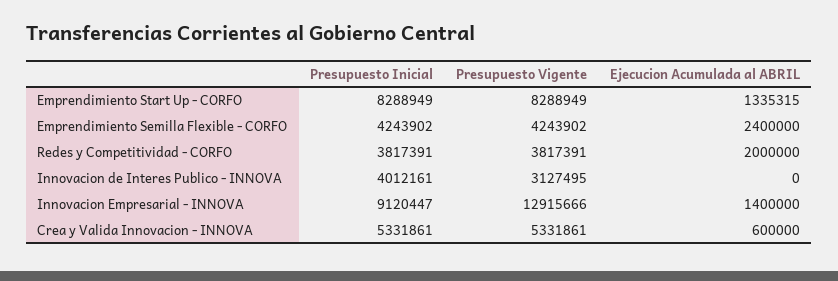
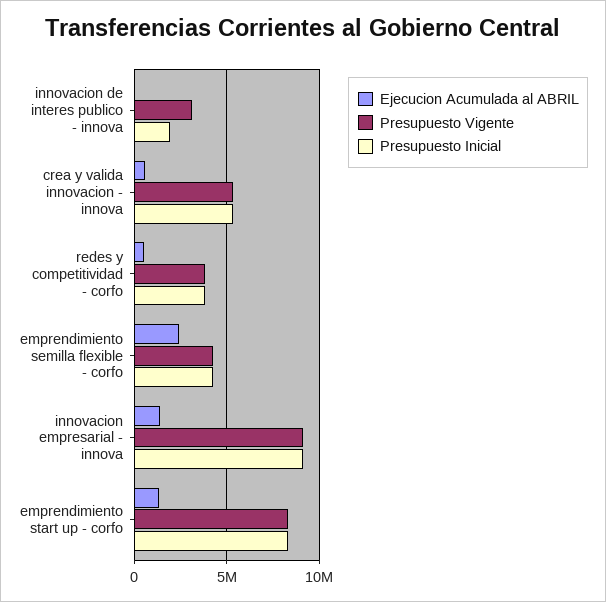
  {
    "Presupuesto Inicial": {
      "Emprendimiento Start Up - CORFO": 8288949,
      "Emprendimiento Semilla Flexible - CORFO": 4243902,
      "Redes y Competitividad - CORFO": 3817391,
-     "Innovacion de Interes Publico - INNOVA": 4012161,
+     "Innovacion de Interes Publico - INNOVA": 2000000,
      "Innovacion Empresarial - INNOVA": 9120447,
      "Crea y Valida Innovacion - INNOVA": 5331861
    },
    "Presupuesto Vigente": {
      "Emprendimiento Start Up - CORFO": 8288949,
      "Emprendimiento Semilla Flexible - CORFO": 4243902,
      "Redes y Competitividad - CORFO": 3817391,
      "Innovacion de Interes Publico - INNOVA": 3127495,
-     "Innovacion Empresarial - INNOVA": 12915666,
+     "Innovacion Empresarial - INNOVA": 9000000,
      "Crea y Valida Innovacion - INNOVA": 5331861
    },
    "Ejecucion Acumulada al ABRIL": {
      "Emprendimiento Start Up - CORFO": 1335315,
      "Emprendimiento Semilla Flexible - CORFO": 2400000,
-     "Redes y Competitividad - CORFO": 2000000,
+     "Redes y Competitividad - CORFO": 500000,
      "Innovacion de Interes Publico - INNOVA": 0,
      "Innovacion Empresarial - INNOVA": 1400000,
      "Crea y Valida Innovacion - INNOVA": 600000
    }
  }

